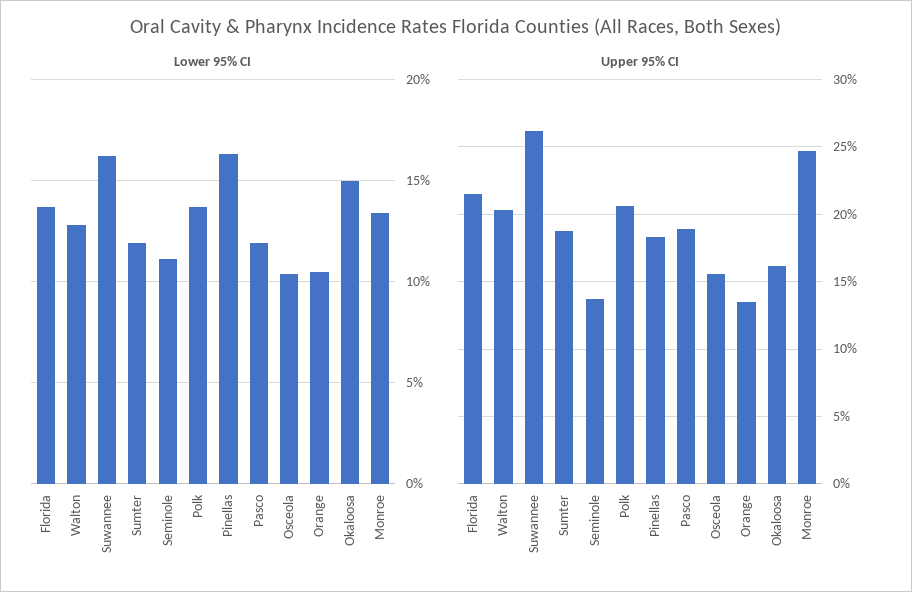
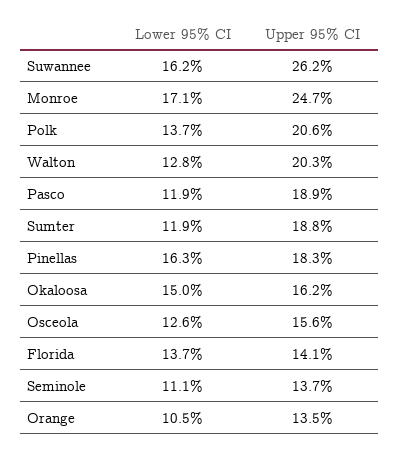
  {
    "Lower 95% CI": {
      "Florida": 13.7,
      "Walton": 12.8,
      "Suwannee": 16.2,
      "Sumter": 11.9,
      "Seminole": 11.1,
      "Polk": 13.7,
      "Pinellas": 16.3,
      "Pasco": 11.9,
-     "Osceola": 10.5,
+     "Osceola": 12.6,
      "Orange": 10.5,
      "Okaloosa": 15,
-     "Monroe": 13.5
+     "Monroe": 17.1
    },
    "Upper 95% CI": {
-     "Florida": 21.5,
+     "Florida": 14.1,
      "Walton": 20.3,
      "Suwannee": 26.2,
      "Sumter": 18.8,
      "Seminole": 13.7,
      "Polk": 20.6,
      "Pinellas": 18.3,
      "Pasco": 18.9,
      "Osceola": 15.6,
      "Orange": 13.5,
      "Okaloosa": 16.2,
      "Monroe": 24.7
    }
  }

